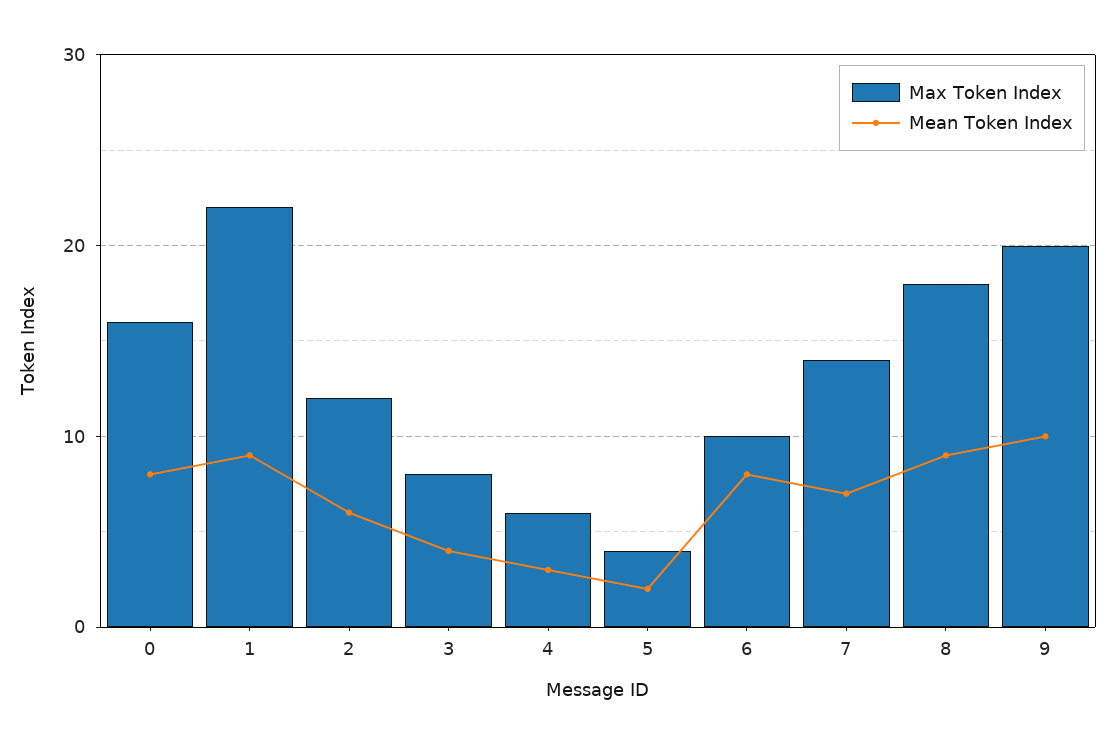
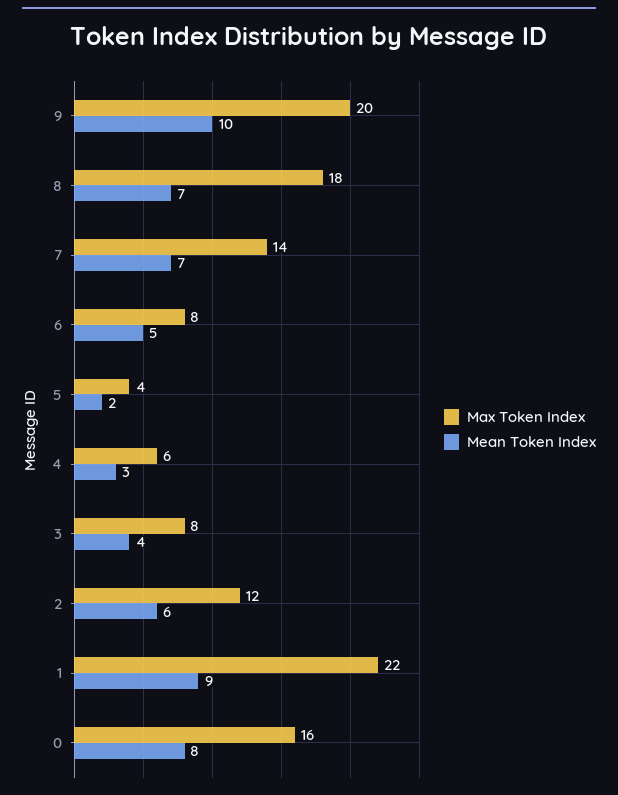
  {
    "Max Token Index": {
      "0": 16,
      "1": 22,
      "2": 12,
      "3": 8,
      "4": 6,
      "5": 4,
-     "6": 10,
+     "6": 8,
      "7": 14,
      "8": 18,
      "9": 20
    },
    "Mean Token Index": {
      "0": 8,
      "1": 9,
      "2": 6,
      "3": 4,
      "4": 3,
      "5": 2,
-     "6": 8,
+     "6": 5,
      "7": 7,
-     "8": 9,
+     "8": 7,
      "9": 10
    }
  }

